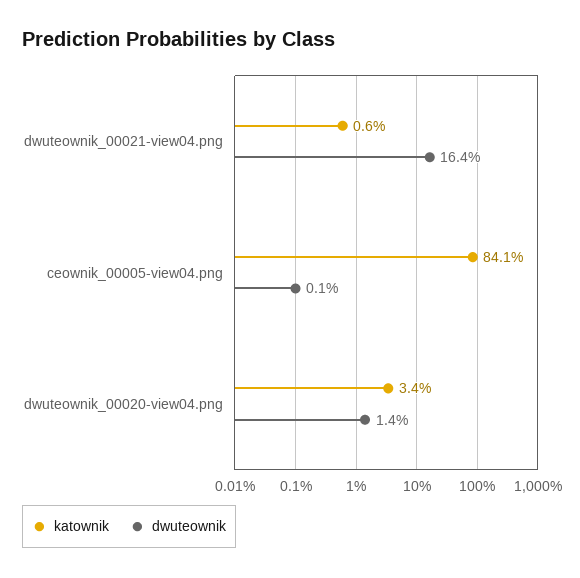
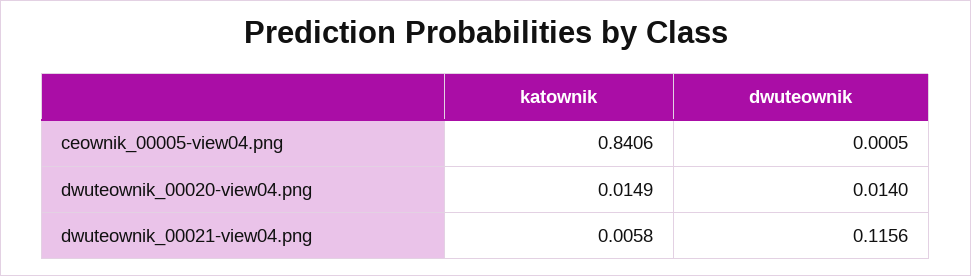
  {
    "katownik": {
      "dwuteownik_00021-view04.png": 0.0058,
      "ceownik_00005-view04.png": 0.8406,
-     "dwuteownik_00020-view04.png": 0.034
+     "dwuteownik_00020-view04.png": 0.0149
    },
    "dwuteownik": {
-     "dwuteownik_00021-view04.png": 0.164,
+     "dwuteownik_00021-view04.png": 0.1156,
      "ceownik_00005-view04.png": 0.0005,
      "dwuteownik_00020-view04.png": 0.014
    }
  }

